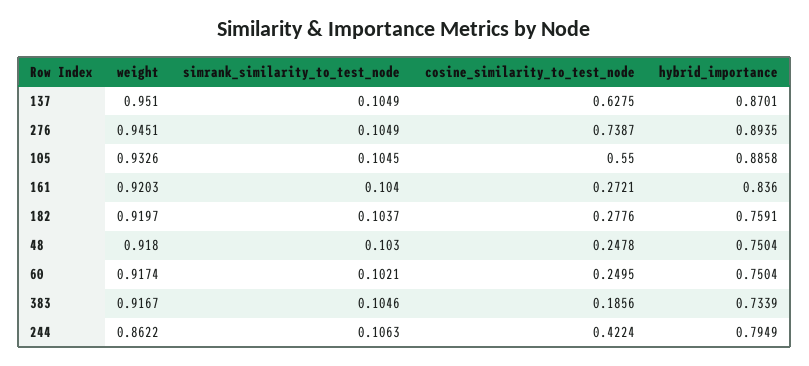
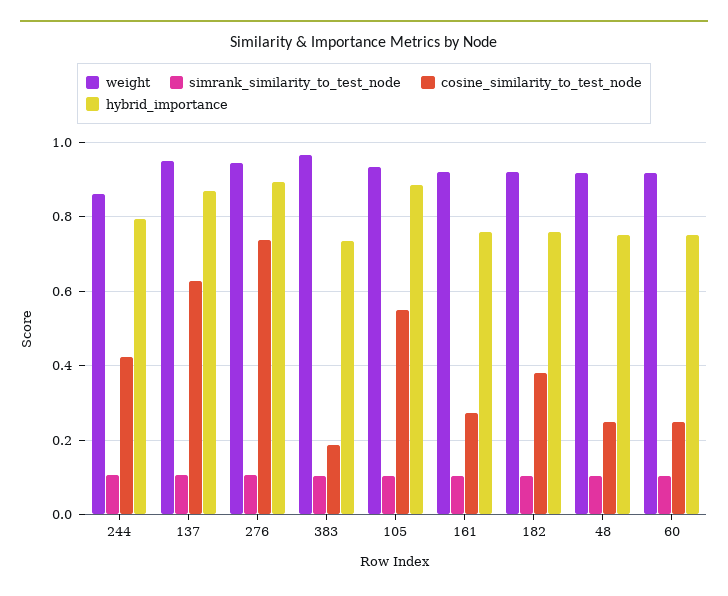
  {
    "weight": {
      "137": 0.951,
      "276": 0.9451,
      "105": 0.9326,
      "161": 0.9203,
      "182": 0.9197,
      "48": 0.918,
      "60": 0.9174,
-     "383": 0.9167,
+     "383": 0.96,
      "244": 0.8622
    },
    "simrank_similarity_to_test_node": {
      "137": 0.1049,
      "276": 0.1049,
      "105": 0.1045,
      "161": 0.104,
      "182": 0.1037,
      "48": 0.103,
      "60": 0.1021,
      "383": 0.1046,
      "244": 0.1063
    },
    "cosine_similarity_to_test_node": {
      "137": 0.6275,
      "276": 0.7387,
      "105": 0.55,
      "161": 0.2721,
-     "182": 0.2776,
+     "182": 0.38,
      "48": 0.2478,
      "60": 0.2495,
      "383": 0.1856,
      "244": 0.4224
    },
    "hybrid_importance": {
      "137": 0.8701,
      "276": 0.8935,
      "105": 0.8858,
-     "161": 0.836,
+     "161": 0.76,
      "182": 0.7591,
      "48": 0.7504,
      "60": 0.7504,
      "383": 0.7339,
      "244": 0.7949
    }
  }

